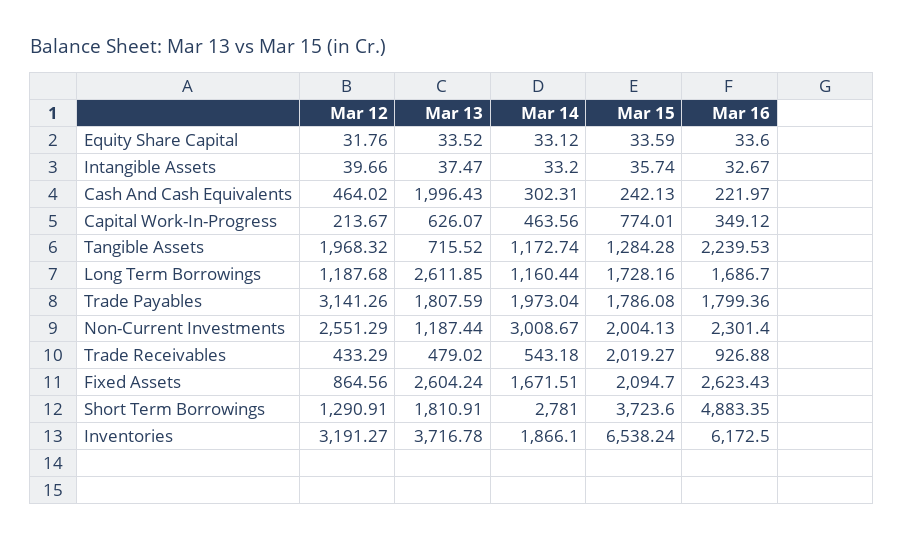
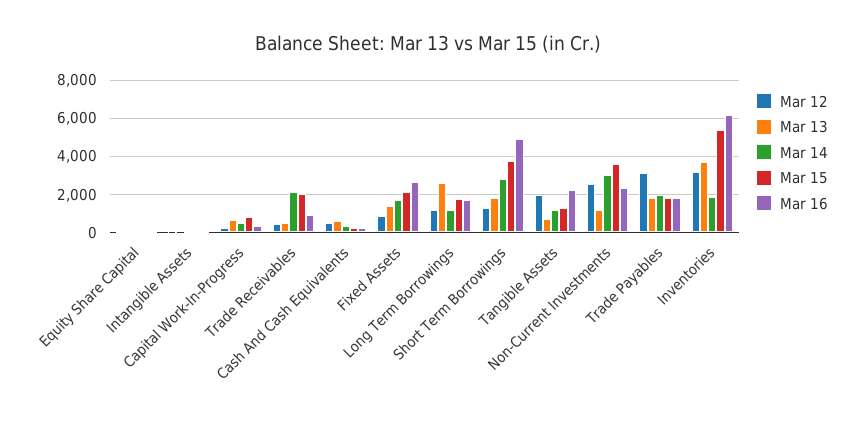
  {
    "Mar 12": {
      "Equity Share Capital": 31.76,
      "Intangible Assets": 39.66,
      "Cash And Cash Equivalents": 464.02,
      "Capital Work-In-Progress": 213.67,
      "Tangible Assets": 1968.32,
      "Long Term Borrowings": 1187.68,
      "Trade Payables": 3141.26,
      "Non-Current Investments": 2551.29,
      "Trade Receivables": 433.29,
      "Fixed Assets": 864.56,
      "Short Term Borrowings": 1290.91,
      "Inventories": 3191.27
    },
    "Mar 13": {
      "Equity Share Capital": 33.52,
      "Intangible Assets": 37.47,
-     "Cash And Cash Equivalents": 1996.43,
+     "Cash And Cash Equivalents": 500,
      "Capital Work-In-Progress": 626.07,
      "Tangible Assets": 715.52,
      "Long Term Borrowings": 2611.85,
      "Trade Payables": 1807.59,
      "Non-Current Investments": 1187.44,
      "Trade Receivables": 479.02,
-     "Fixed Assets": 2604.24,
+     "Fixed Assets": 1500,
      "Short Term Borrowings": 1810.91,
      "Inventories": 3716.78
    },
    "Mar 14": {
      "Equity Share Capital": 33.12,
      "Intangible Assets": 33.2,
      "Cash And Cash Equivalents": 302.31,
      "Capital Work-In-Progress": 463.56,
      "Tangible Assets": 1172.74,
      "Long Term Borrowings": 1160.44,
      "Trade Payables": 1973.04,
      "Non-Current Investments": 3008.67,
-     "Trade Receivables": 543.18,
+     "Trade Receivables": 2000,
      "Fixed Assets": 1671.51,
      "Short Term Borrowings": 2781,
      "Inventories": 1866.1
    },
    "Mar 15": {
      "Equity Share Capital": 33.59,
      "Intangible Assets": 35.74,
      "Cash And Cash Equivalents": 242.13,
      "Capital Work-In-Progress": 774.01,
      "Tangible Assets": 1284.28,
      "Long Term Borrowings": 1728.16,
      "Trade Payables": 1786.08,
-     "Non-Current Investments": 2004.13,
+     "Non-Current Investments": 3500,
      "Trade Receivables": 2019.27,
      "Fixed Assets": 2094.7,
      "Short Term Borrowings": 3723.6,
-     "Inventories": 6538.24
+     "Inventories": 5500
    },
    "Mar 16": {
      "Equity Share Capital": 33.6,
      "Intangible Assets": 32.67,
      "Cash And Cash Equivalents": 221.97,
      "Capital Work-In-Progress": 349.12,
      "Tangible Assets": 2239.53,
      "Long Term Borrowings": 1686.7,
      "Trade Payables": 1799.36,
      "Non-Current Investments": 2301.4,
      "Trade Receivables": 926.88,
      "Fixed Assets": 2623.43,
      "Short Term Borrowings": 4883.35,
      "Inventories": 6172.5
    }
  }

